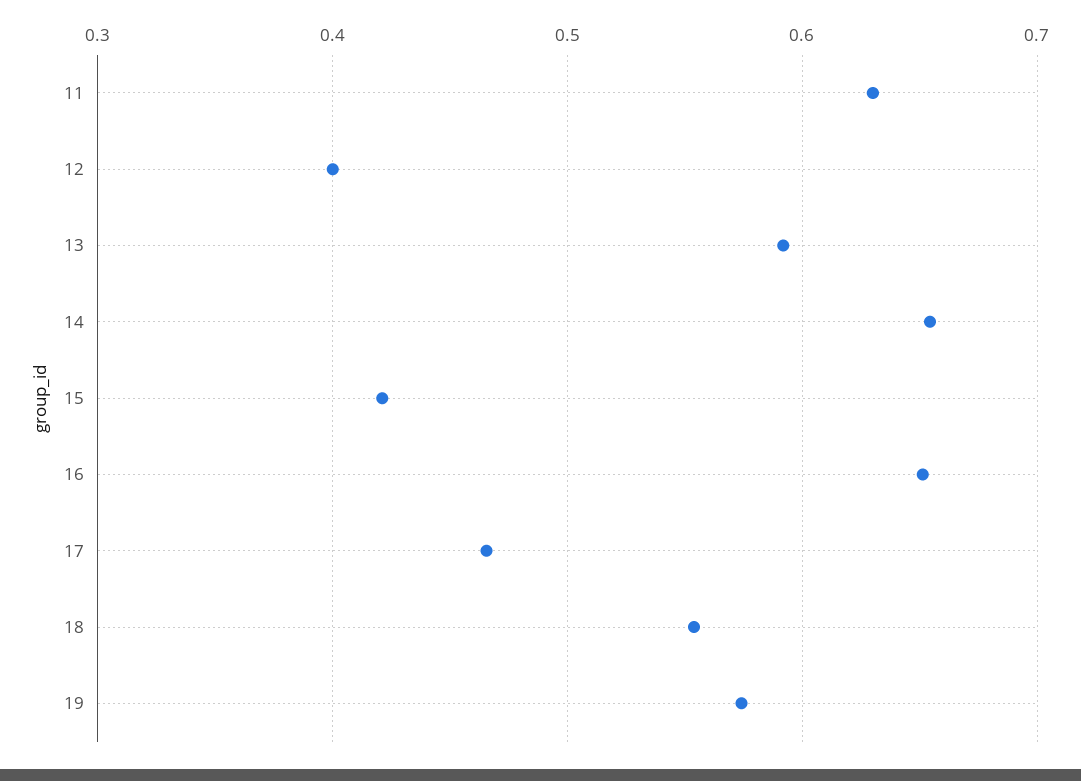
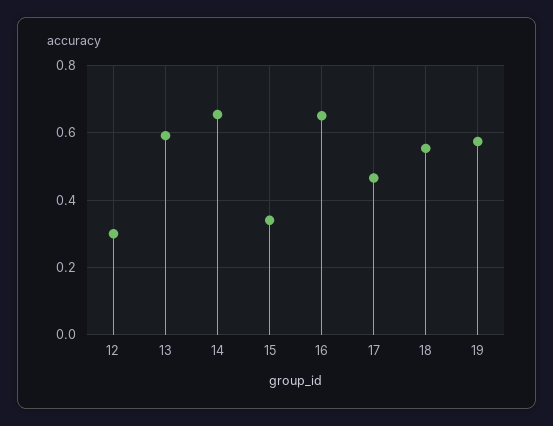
  {
-   "11": 0.63,
-   "12": 0.4,
+   "12": 0.3,
    "13": 0.59,
    "14": 0.65,
-   "15": 0.42,
+   "15": 0.34,
    "16": 0.65,
    "17": 0.47,
    "18": 0.55,
    "19": 0.57
  }

